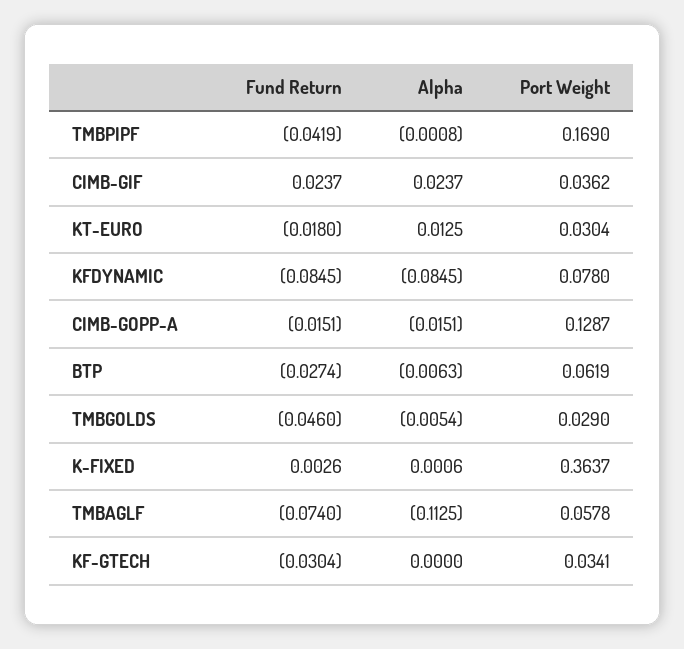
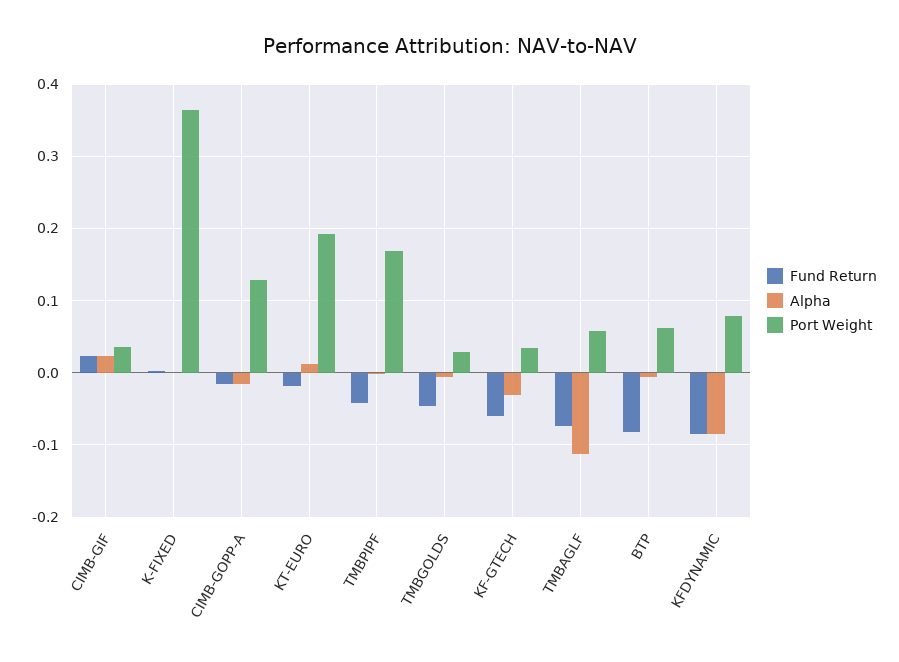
  {
    "Fund Return": {
      "TMBPIPF": -0.0419,
      "CIMB-GIF": 0.0237,
      "KT-EURO": -0.018,
      "KFDYNAMIC": -0.0845,
      "CIMB-GOPP-A": -0.0151,
-     "BTP": -0.0274,
+     "BTP": -0.08,
      "TMBGOLDS": -0.046,
      "K-FIXED": 0.0026,
      "TMBAGLF": -0.074,
-     "KF-GTECH": -0.0304
+     "KF-GTECH": -0.06
    },
    "Alpha": {
      "TMBPIPF": -0.0008,
      "CIMB-GIF": 0.0237,
      "KT-EURO": 0.0125,
      "KFDYNAMIC": -0.0845,
      "CIMB-GOPP-A": -0.0151,
      "BTP": -0.0063,
      "TMBGOLDS": -0.0054,
      "K-FIXED": 0.0006,
      "TMBAGLF": -0.1125,
-     "KF-GTECH": 0
+     "KF-GTECH": -0.03
    },
    "Port Weight": {
      "TMBPIPF": 0.169,
      "CIMB-GIF": 0.0362,
-     "KT-EURO": 0.0304,
+     "KT-EURO": 0.19,
      "KFDYNAMIC": 0.078,
      "CIMB-GOPP-A": 0.1287,
      "BTP": 0.0619,
      "TMBGOLDS": 0.029,
      "K-FIXED": 0.3637,
      "TMBAGLF": 0.0578,
      "KF-GTECH": 0.0341
    }
  }

